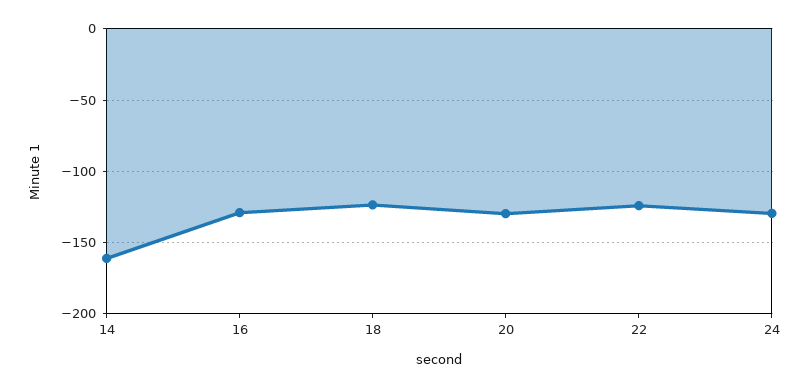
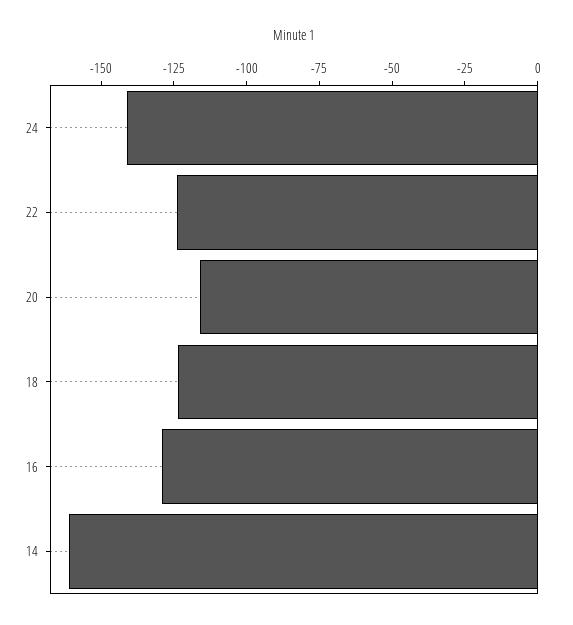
  {
    "14": -160,
    "16": -130,
    "18": -125,
-   "20": -130,
+   "20": -115,
    "22": -125,
-   "24": -130
+   "24": -140
  }

